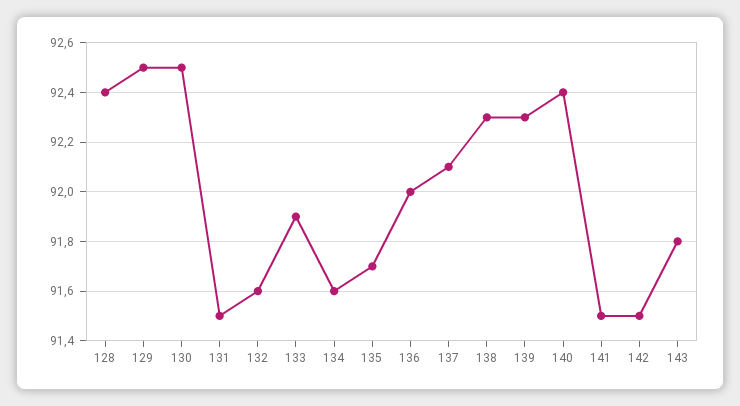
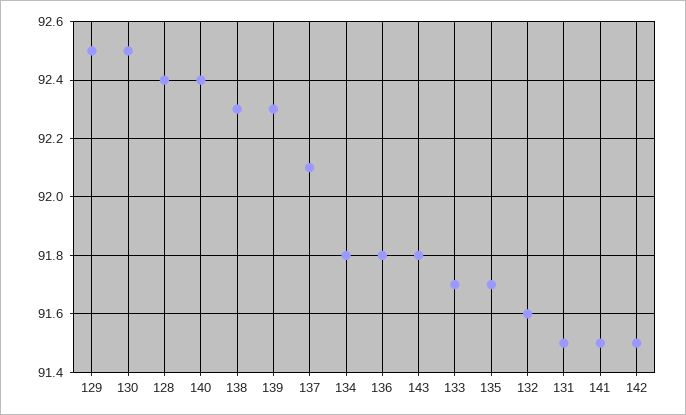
  {
    "128": 92.4,
    "129": 92.5,
    "130": 92.5,
    "131": 91.5,
    "132": 91.6,
-   "133": 91.9,
+   "133": 91.7,
-   "134": 91.6,
+   "134": 91.8,
    "135": 91.7,
-   "136": 92,
+   "136": 91.8,
    "137": 92.1,
    "138": 92.3,
    "139": 92.3,
    "140": 92.4,
    "141": 91.5,
    "142": 91.5,
    "143": 91.8
  }

